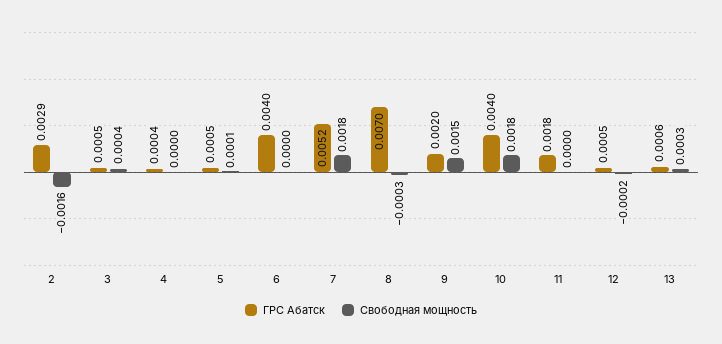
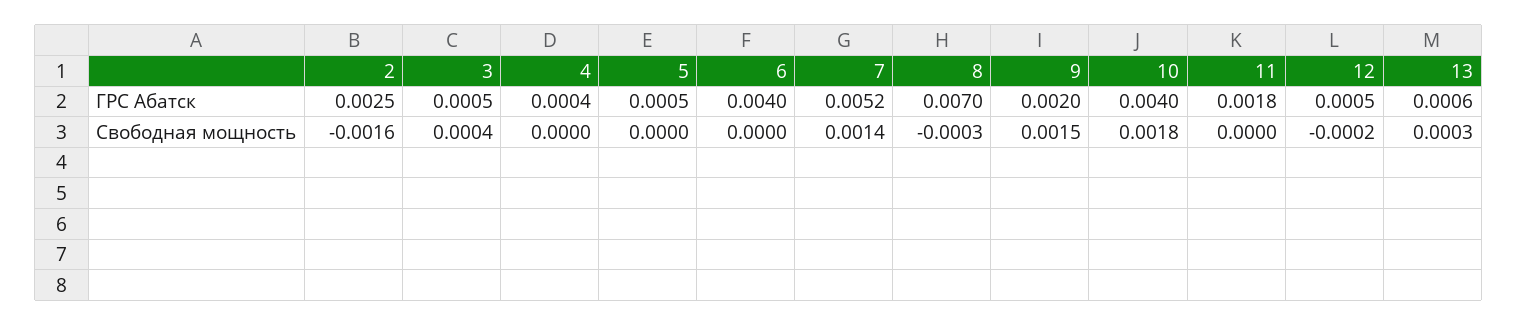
  {
    "ГРС Абатск": {
-     "2": 0.0029,
+     "2": 0.0025,
      "3": 0.0005,
      "4": 0.0004,
      "5": 0.0005,
      "6": 0.004,
      "7": 0.0052,
      "8": 0.007,
      "9": 0.002,
      "10": 0.004,
      "11": 0.0018,
      "12": 0.0005,
      "13": 0.0006
    },
    "Свободная мощность": {
      "2": -0.0016,
      "3": 0.0004,
      "4": 0,
-     "5": 0.0001,
+     "5": 0,
      "6": 0,
-     "7": 0.0018,
+     "7": 0.0014,
      "8": -0.0003,
      "9": 0.0015,
      "10": 0.0018,
      "11": 0,
      "12": -0.0002,
      "13": 0.0003
    }
  }

